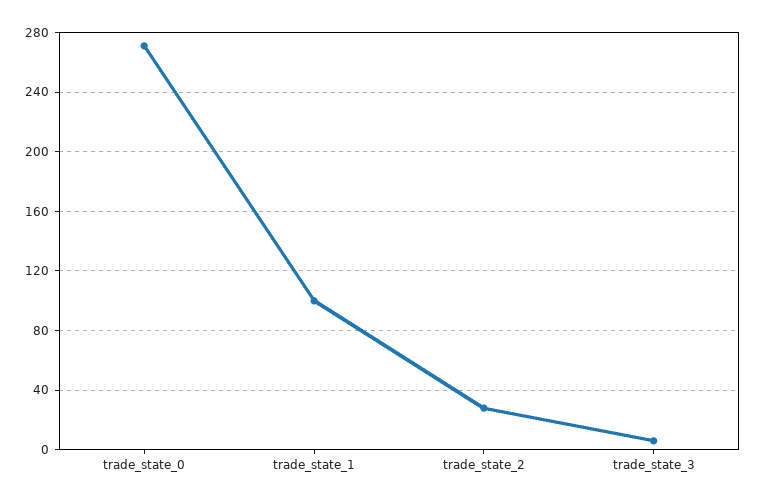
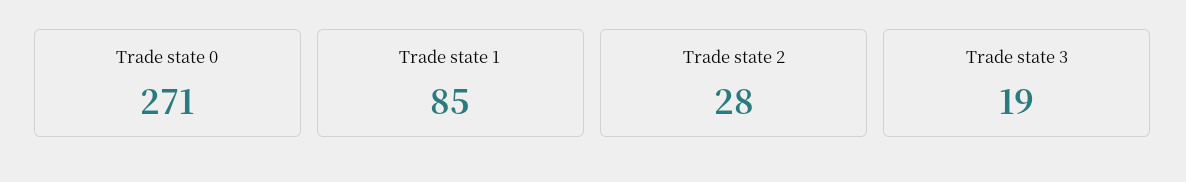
  {
    "trade_state_0": 271,
-   "trade_state_1": 100,
+   "trade_state_1": 85,
    "trade_state_2": 28,
-   "trade_state_3": 5
+   "trade_state_3": 19
  }

